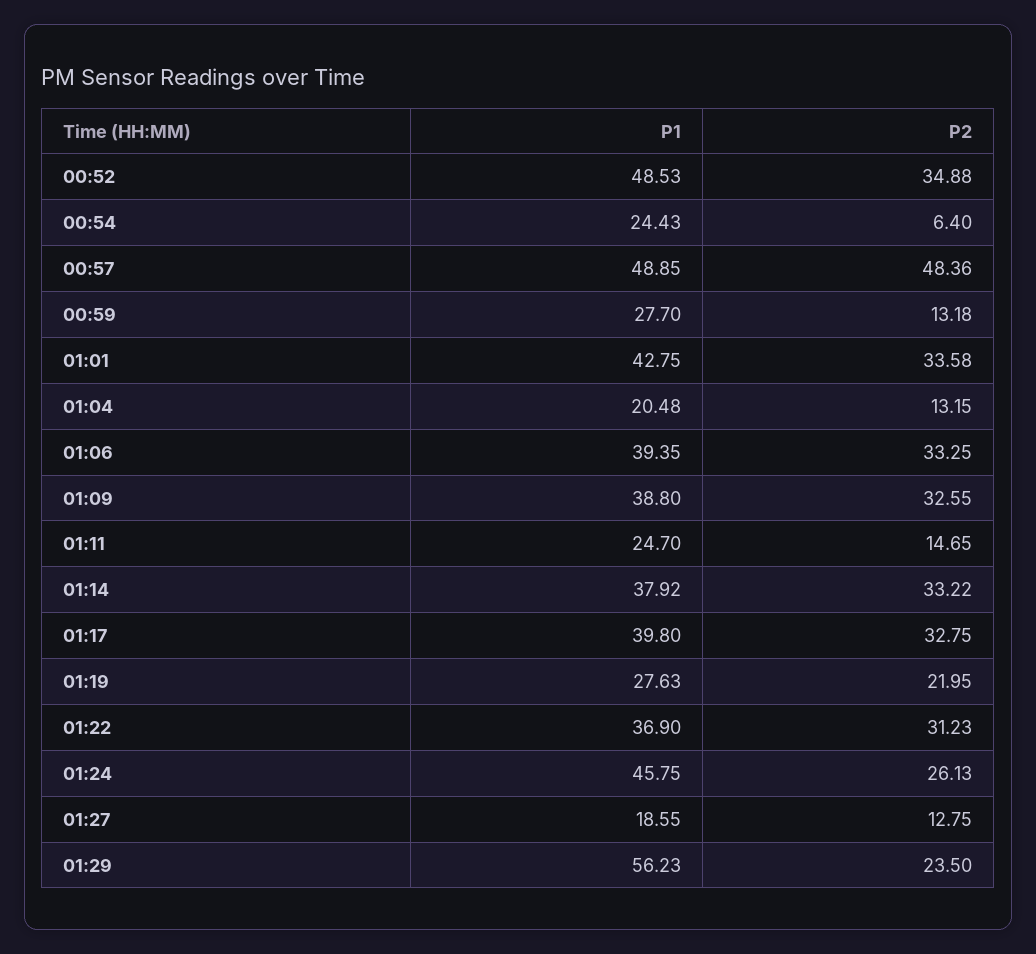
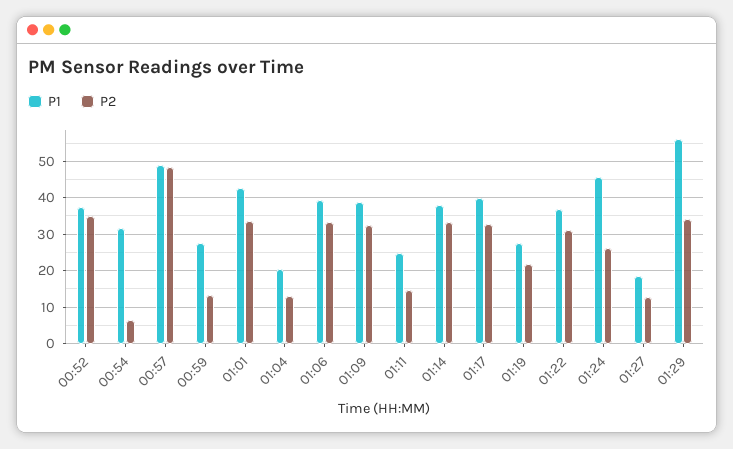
  {
    "P1": {
-     "00:52": 48.53,
+     "00:52": 38,
-     "00:54": 24.43,
+     "00:54": 32,
      "00:57": 48.85,
      "00:59": 27.7,
      "01:01": 42.75,
      "01:04": 20.48,
      "01:06": 39.35,
      "01:09": 38.8,
      "01:11": 24.7,
      "01:14": 37.92,
      "01:17": 39.8,
      "01:19": 27.63,
      "01:22": 36.9,
      "01:24": 45.75,
      "01:27": 18.55,
      "01:29": 56.23
    },
    "P2": {
      "00:52": 34.88,
      "00:54": 6.4,
      "00:57": 48.36,
      "00:59": 13.18,
      "01:01": 33.58,
      "01:04": 13.15,
      "01:06": 33.25,
      "01:09": 32.55,
      "01:11": 14.65,
      "01:14": 33.22,
      "01:17": 32.75,
      "01:19": 21.95,
      "01:22": 31.23,
      "01:24": 26.13,
      "01:27": 12.75,
-     "01:29": 23.5
+     "01:29": 34
    }
  }

